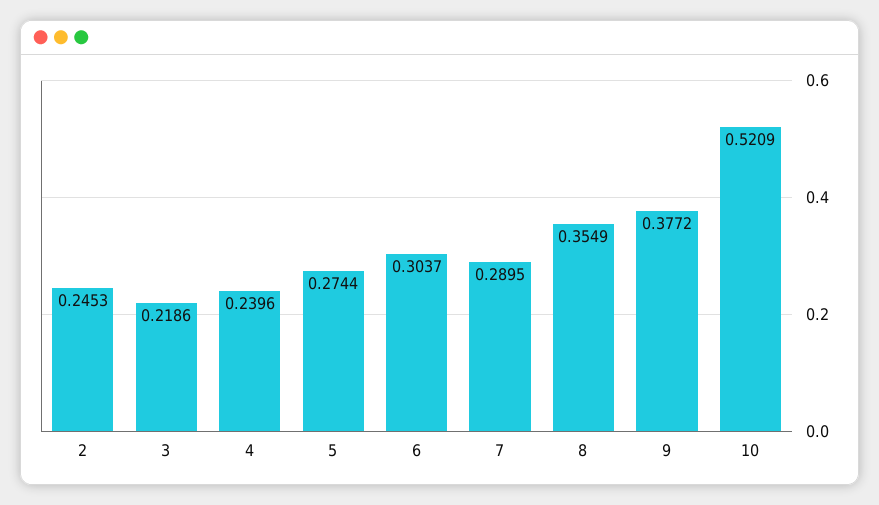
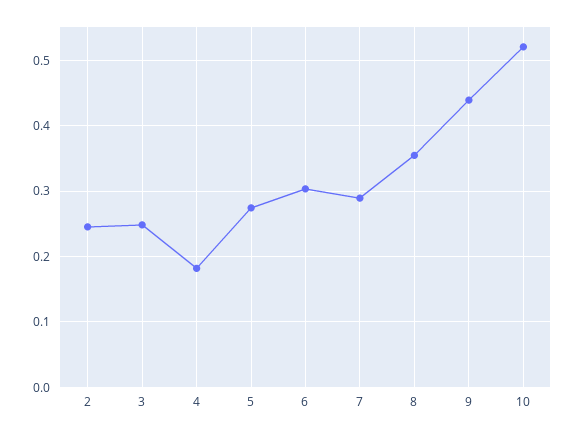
  {
    "2": 0.2453,
-   "3": 0.2186,
+   "3": 0.25,
-   "4": 0.2396,
+   "4": 0.18,
    "5": 0.2744,
    "6": 0.3037,
    "7": 0.2895,
    "8": 0.3549,
-   "9": 0.3772,
+   "9": 0.44,
    "10": 0.5209
  }

